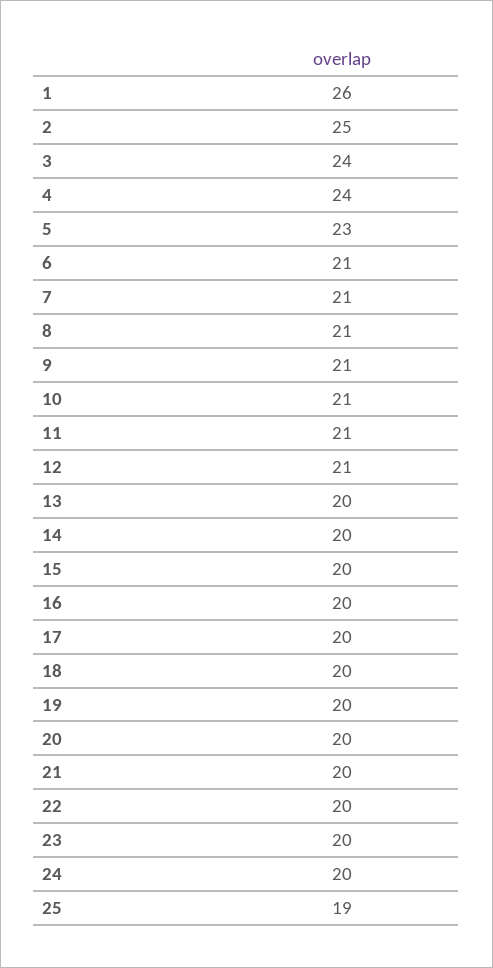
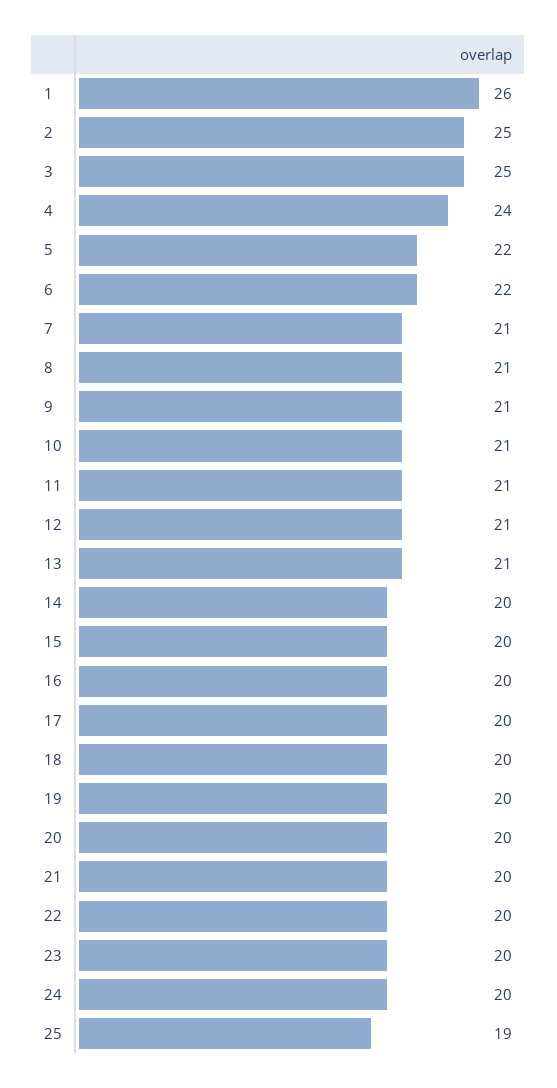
  {
    "1": 26,
    "2": 25,
-   "3": 24,
+   "3": 25,
    "4": 24,
-   "5": 23,
+   "5": 22,
-   "6": 21,
+   "6": 22,
    "7": 21,
    "8": 21,
    "9": 21,
    "10": 21,
    "11": 21,
    "12": 21,
-   "13": 20,
+   "13": 21,
    "14": 20,
    "15": 20,
    "16": 20,
    "17": 20,
    "18": 20,
    "19": 20,
    "20": 20,
    "21": 20,
    "22": 20,
    "23": 20,
    "24": 20,
    "25": 19
  }

